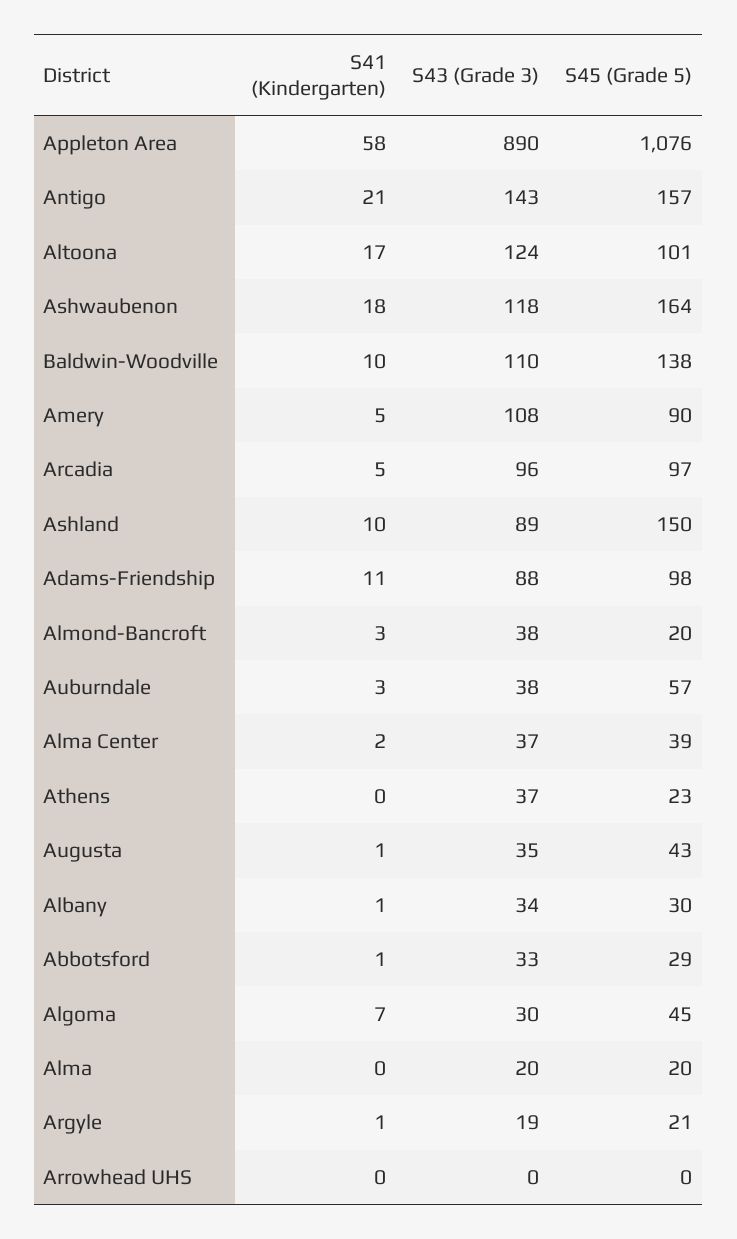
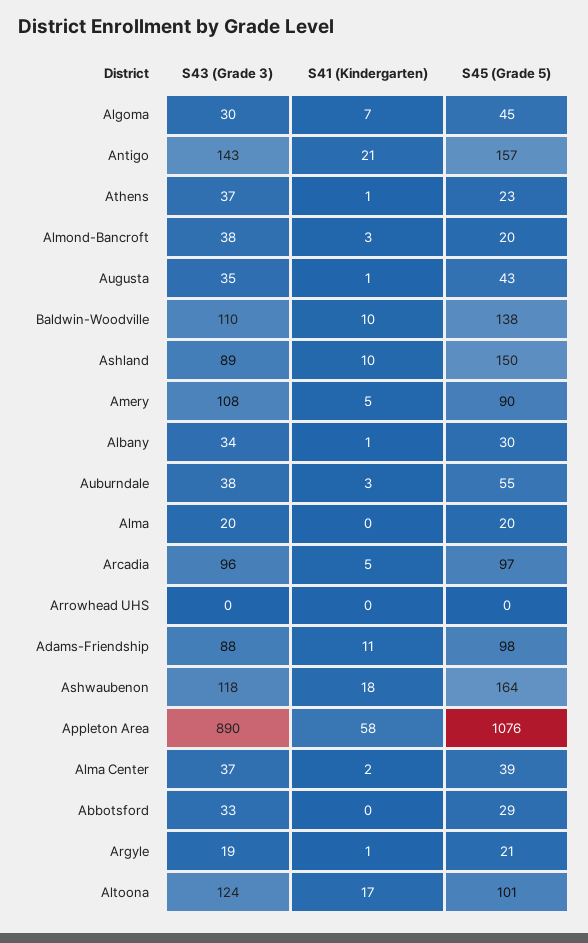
  {
    "S41 (Kindergarten)": {
      "Appleton Area": 58,
      "Antigo": 21,
      "Altoona": 17,
      "Ashwaubenon": 18,
      "Baldwin-Woodville": 10,
      "Amery": 5,
      "Arcadia": 5,
      "Ashland": 10,
      "Adams-Friendship": 11,
      "Almond-Bancroft": 3,
      "Auburndale": 3,
      "Alma Center": 2,
-     "Athens": 0,
+     "Athens": 1,
      "Augusta": 1,
      "Albany": 1,
-     "Abbotsford": 1,
+     "Abbotsford": 0,
      "Algoma": 7,
      "Alma": 0,
      "Argyle": 1,
      "Arrowhead UHS": 0
    },
    "S43 (Grade 3)": {
      "Appleton Area": 890,
      "Antigo": 143,
      "Altoona": 124,
      "Ashwaubenon": 118,
      "Baldwin-Woodville": 110,
      "Amery": 108,
      "Arcadia": 96,
      "Ashland": 89,
      "Adams-Friendship": 88,
      "Almond-Bancroft": 38,
      "Auburndale": 38,
      "Alma Center": 37,
      "Athens": 37,
      "Augusta": 35,
      "Albany": 34,
      "Abbotsford": 33,
      "Algoma": 30,
      "Alma": 20,
      "Argyle": 19,
      "Arrowhead UHS": 0
    },
    "S45 (Grade 5)": {
      "Appleton Area": 1076,
      "Antigo": 157,
      "Altoona": 101,
      "Ashwaubenon": 164,
      "Baldwin-Woodville": 138,
      "Amery": 90,
      "Arcadia": 97,
      "Ashland": 150,
      "Adams-Friendship": 98,
      "Almond-Bancroft": 20,
-     "Auburndale": 57,
+     "Auburndale": 55,
      "Alma Center": 39,
      "Athens": 23,
      "Augusta": 43,
      "Albany": 30,
      "Abbotsford": 29,
      "Algoma": 45,
      "Alma": 20,
      "Argyle": 21,
      "Arrowhead UHS": 0
    }
  }

